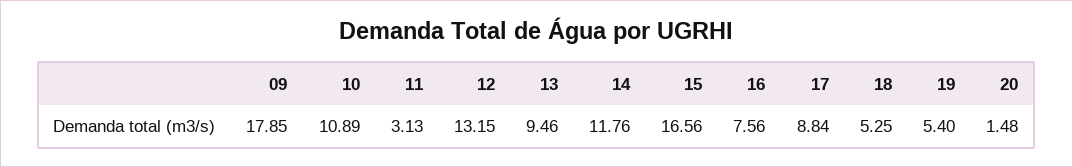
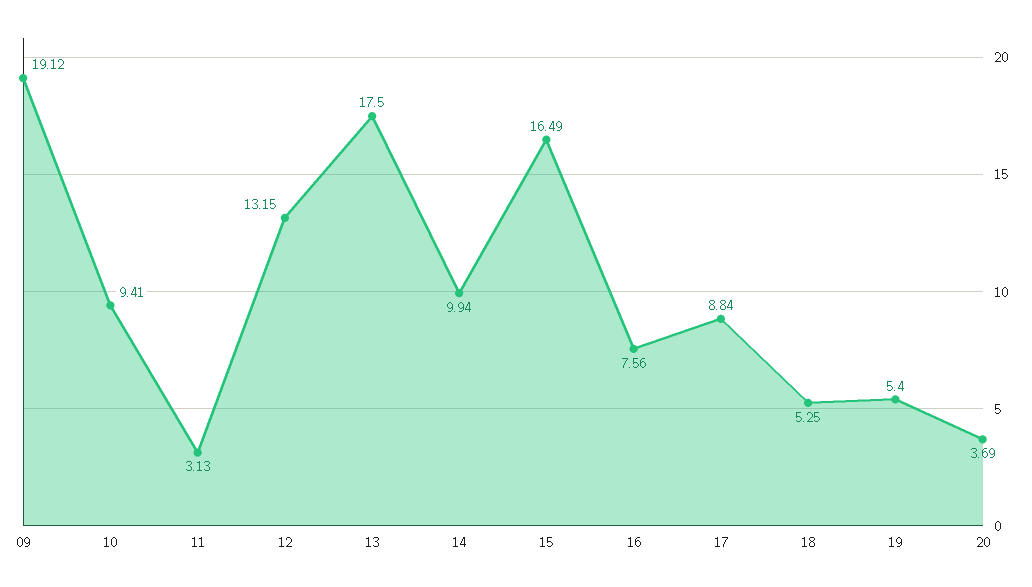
  {
-   "09": 17.85,
+   "09": 19.12,
-   "10": 10.89,
+   "10": 9.41,
    "11": 3.13,
    "12": 13.15,
-   "13": 9.46,
+   "13": 17.5,
-   "14": 11.76,
+   "14": 9.94,
-   "15": 16.56,
+   "15": 16.49,
    "16": 7.56,
    "17": 8.84,
    "18": 5.25,
    "19": 5.4,
-   "20": 1.48
+   "20": 3.69
  }

